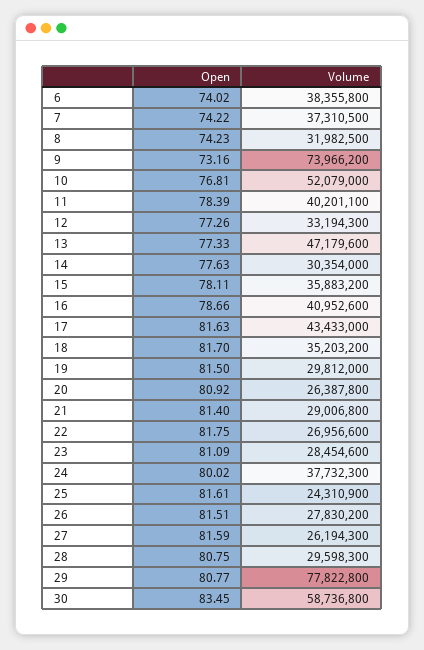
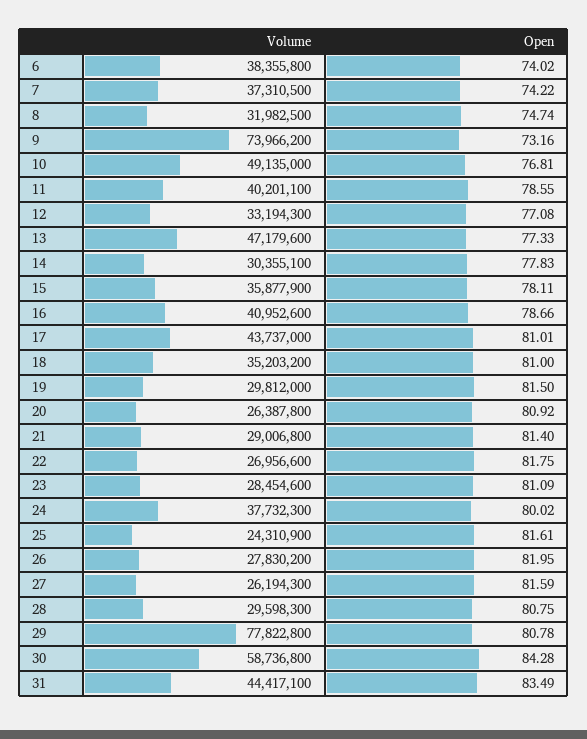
  {
    "Open": {
      "6": 74.02,
      "7": 74.22,
-     "8": 74.23,
+     "8": 74.74,
      "9": 73.16,
      "10": 76.81,
-     "11": 78.39,
+     "11": 78.55,
-     "12": 77.26,
+     "12": 77.08,
      "13": 77.33,
-     "14": 77.63,
+     "14": 77.83,
      "15": 78.11,
      "16": 78.66,
-     "17": 81.63,
+     "17": 81.01,
-     "18": 81.7,
+     "18": 81,
      "19": 81.5,
      "20": 80.92,
      "21": 81.4,
      "22": 81.75,
      "23": 81.09,
      "24": 80.02,
      "25": 81.61,
-     "26": 81.51,
+     "26": 81.95,
      "27": 81.59,
      "28": 80.75,
-     "29": 80.77,
+     "29": 80.78,
-     "30": 83.45
+     "30": 84.28,
+     "31": 83.49
    },
    "Volume": {
      "6": 38355800,
      "7": 37310500,
      "8": 31982500,
      "9": 73966200,
-     "10": 52079000,
+     "10": 49135000,
      "11": 40201100,
      "12": 33194300,
      "13": 47179600,
-     "14": 30354000,
+     "14": 30355100,
-     "15": 35883200,
+     "15": 35877900,
      "16": 40952600,
-     "17": 43433000,
+     "17": 43737000,
      "18": 35203200,
      "19": 29812000,
      "20": 26387800,
      "21": 29006800,
      "22": 26956600,
      "23": 28454600,
      "24": 37732300,
      "25": 24310900,
      "26": 27830200,
      "27": 26194300,
      "28": 29598300,
      "29": 77822800,
-     "30": 58736800
+     "30": 58736800,
+     "31": 44417100
    }
  }

